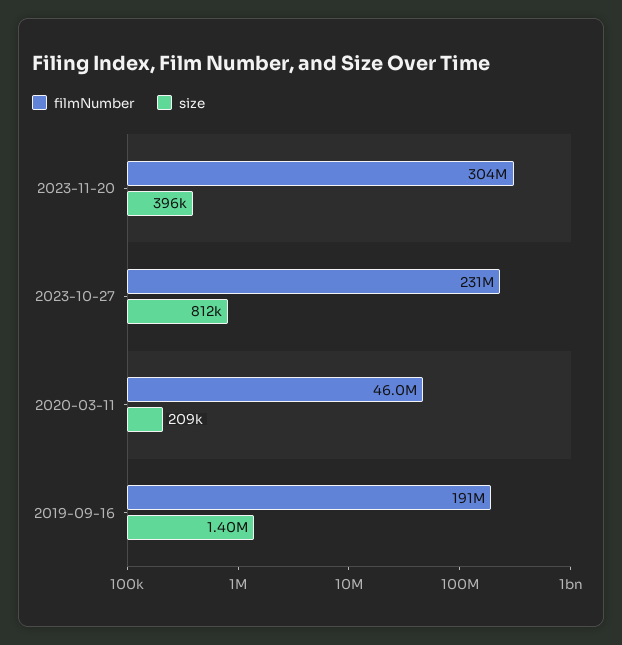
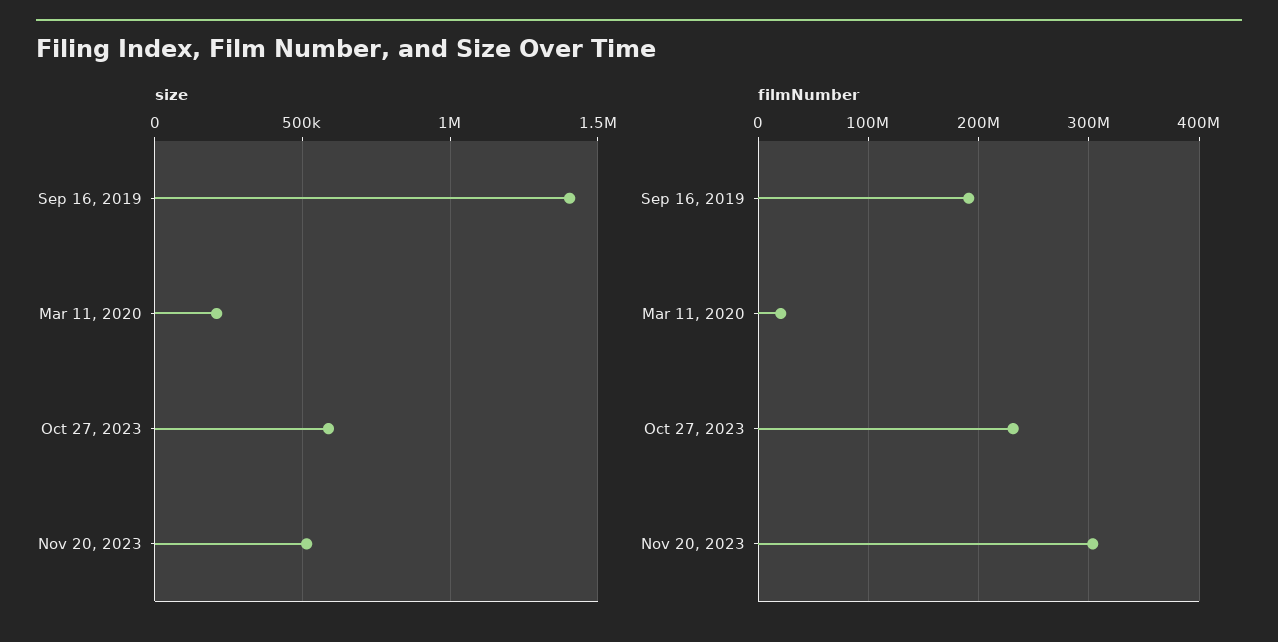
  {
    "filmNumber": {
      "2023-11-20": 304000000,
      "2023-10-27": 231000000,
-     "2020-03-11": 46000000,
+     "2020-03-11": 20000000,
      "2019-09-16": 191000000
    },
    "size": {
-     "2023-11-20": 396000,
+     "2023-11-20": 500000,
-     "2023-10-27": 812000,
+     "2023-10-27": 600000,
      "2020-03-11": 209000,
      "2019-09-16": 1400000
    }
  }

